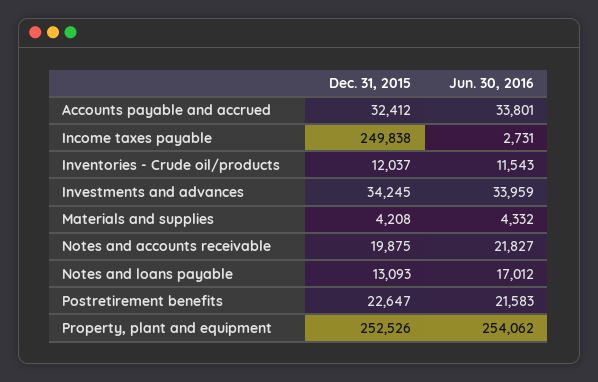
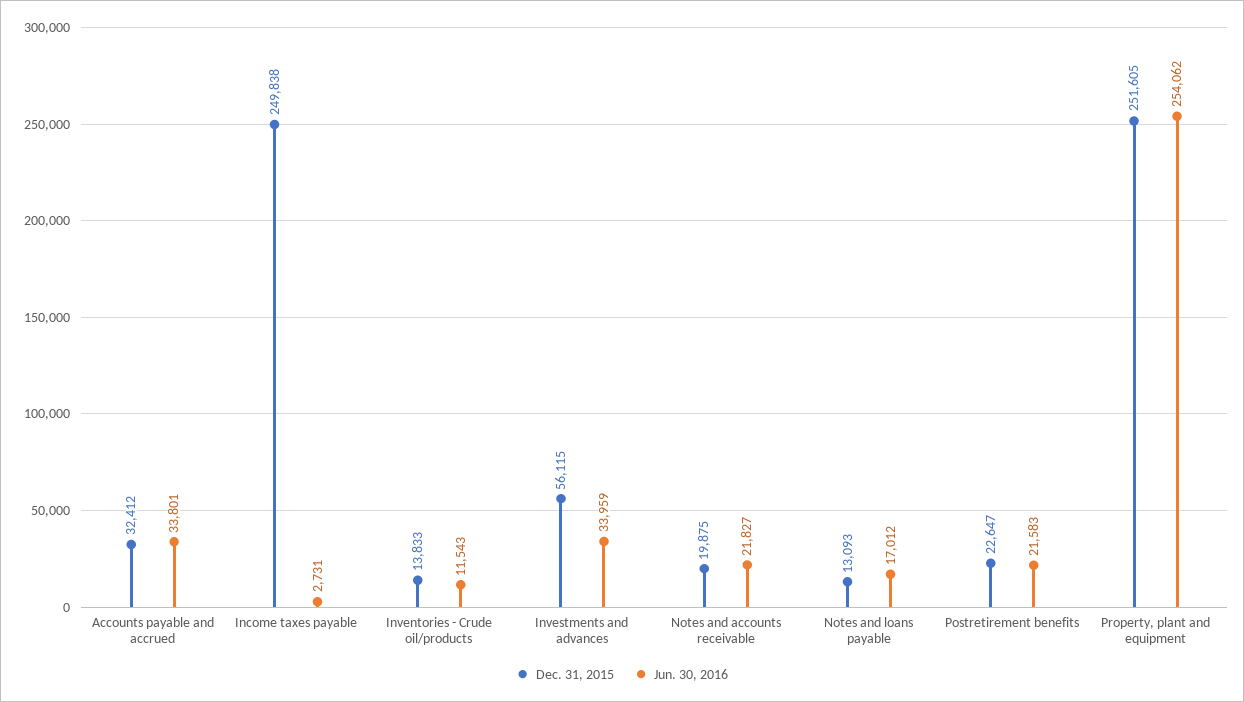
  {
    "Dec. 31, 2015": {
      "Accounts payable and accrued": 32412,
      "Income taxes payable": 249838,
-     "Inventories - Crude oil/products": 12037,
+     "Inventories - Crude oil/products": 13833,
-     "Investments and advances": 34245,
+     "Investments and advances": 56115,
-     "Materials and supplies": 4208,
      "Notes and accounts receivable": 19875,
      "Notes and loans payable": 13093,
      "Postretirement benefits": 22647,
-     "Property, plant and equipment": 252526
+     "Property, plant and equipment": 251605
    },
    "Jun. 30, 2016": {
      "Accounts payable and accrued": 33801,
      "Income taxes payable": 2731,
      "Inventories - Crude oil/products": 11543,
      "Investments and advances": 33959,
-     "Materials and supplies": 4332,
      "Notes and accounts receivable": 21827,
      "Notes and loans payable": 17012,
      "Postretirement benefits": 21583,
      "Property, plant and equipment": 254062
    }
  }

